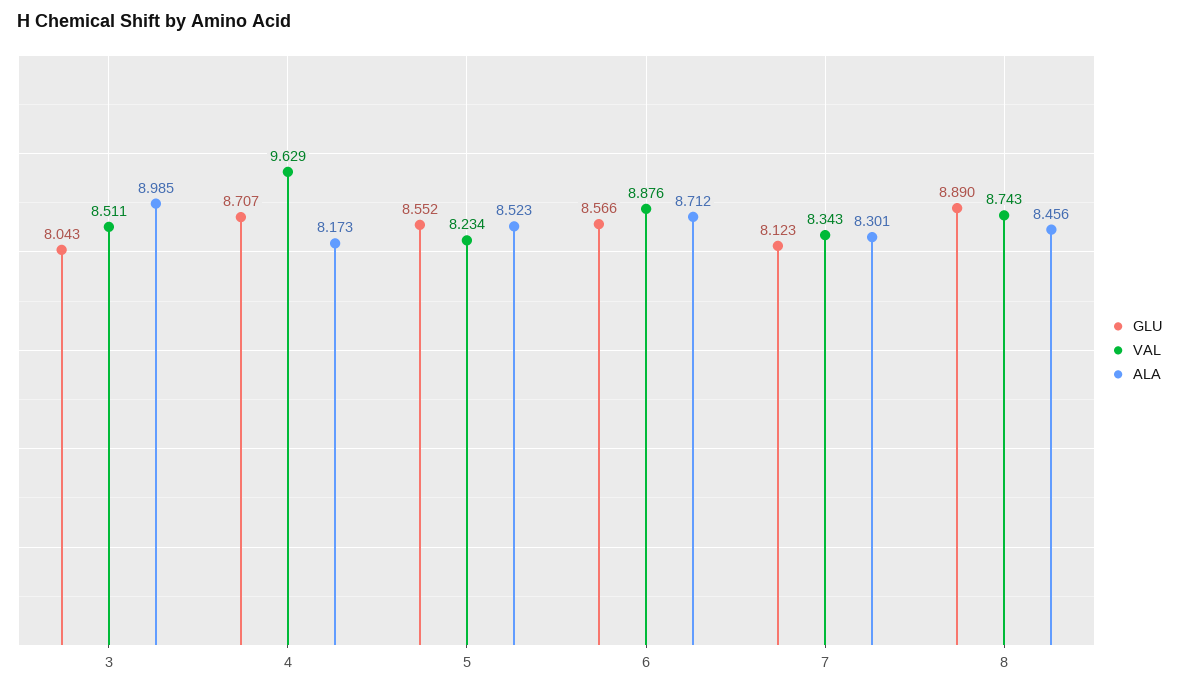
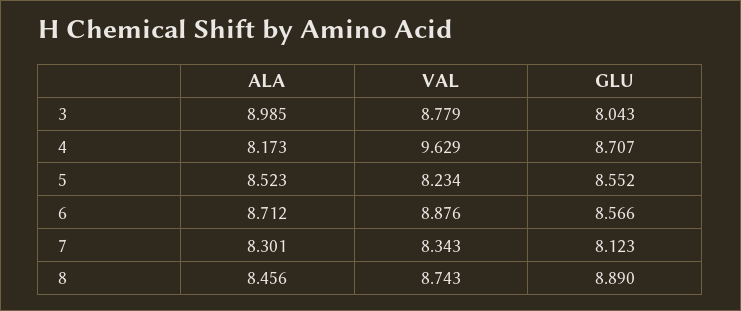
  {
    "GLU": {
      "3": 8.043,
      "4": 8.707,
      "5": 8.552,
      "6": 8.566,
      "7": 8.123,
      "8": 8.89
    },
    "VAL": {
-     "3": 8.511,
+     "3": 8.779,
      "4": 9.629,
      "5": 8.234,
      "6": 8.876,
      "7": 8.343,
      "8": 8.743
    },
    "ALA": {
      "3": 8.985,
      "4": 8.173,
      "5": 8.523,
      "6": 8.712,
      "7": 8.301,
      "8": 8.456
    }
  }

